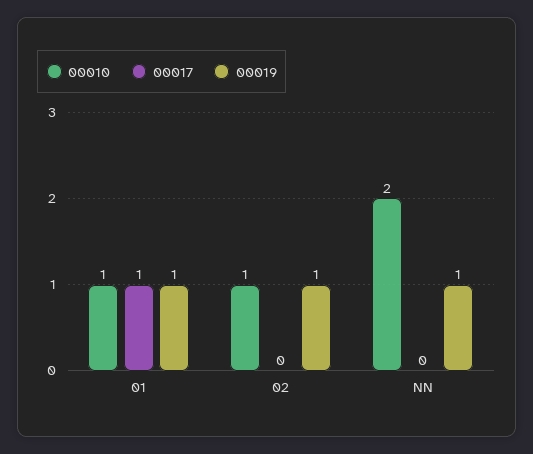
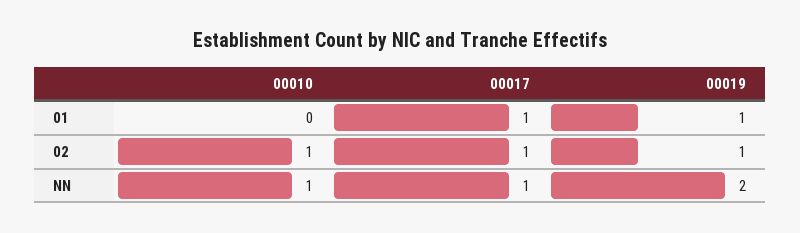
  {
    "00010": {
-     "01": 1,
+     "01": 0,
      "02": 1,
-     "NN": 2
+     "NN": 1
    },
    "00017": {
      "01": 1,
-     "02": 0,
+     "02": 1,
-     "NN": 0
+     "NN": 1
    },
    "00019": {
      "01": 1,
      "02": 1,
-     "NN": 1
+     "NN": 2
    }
  }

